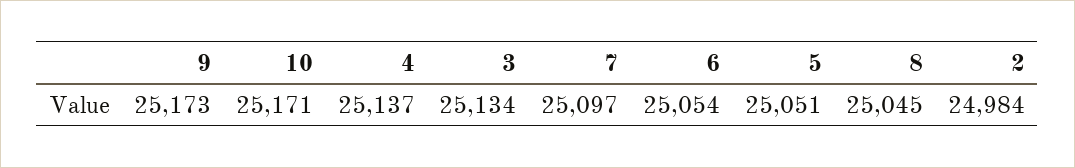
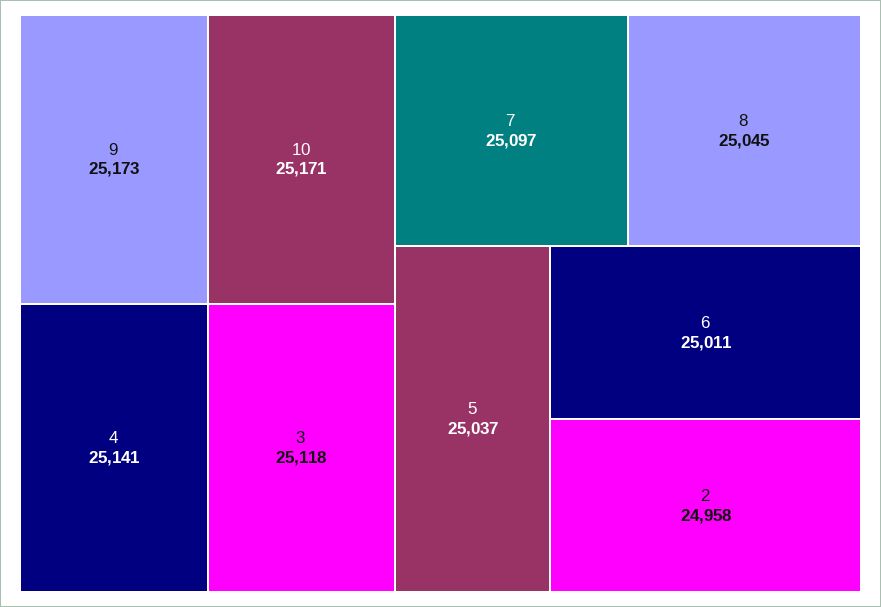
  {
    "9": 25173,
    "10": 25171,
-   "4": 25137,
+   "4": 25141,
-   "3": 25134,
+   "3": 25118,
    "7": 25097,
-   "6": 25054,
+   "6": 25011,
-   "5": 25051,
+   "5": 25037,
    "8": 25045,
-   "2": 24984
+   "2": 24958
  }

